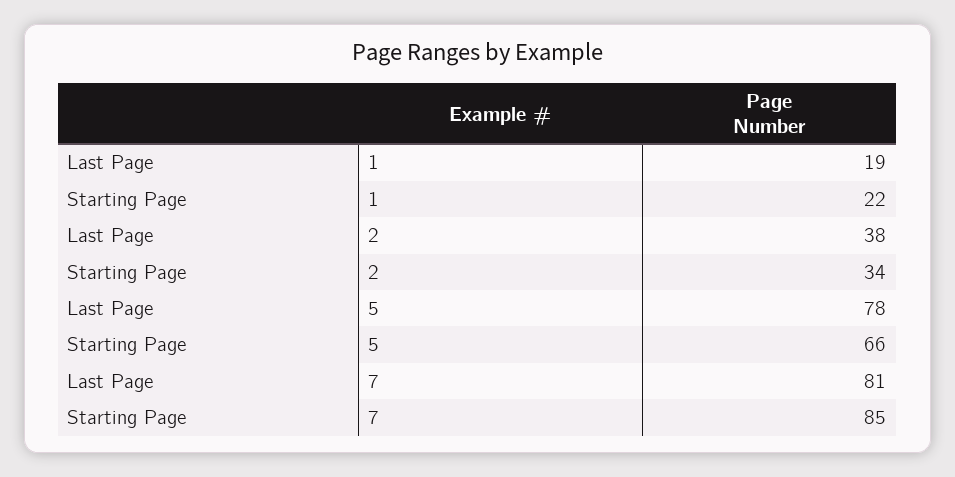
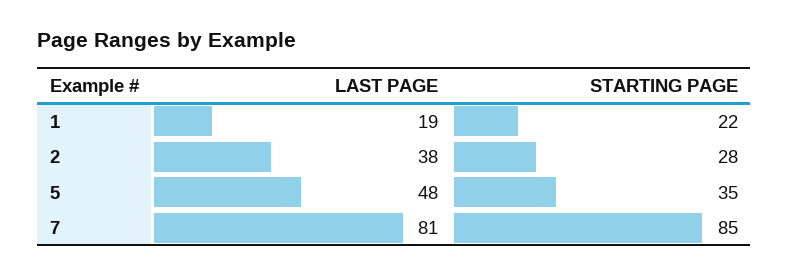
  {
    "Last Page": {
      "1": 19,
      "2": 38,
-     "5": 78,
+     "5": 48,
      "7": 81
    },
    "Starting Page": {
      "1": 22,
-     "2": 34,
+     "2": 28,
-     "5": 66,
+     "5": 35,
      "7": 85
    }
  }

